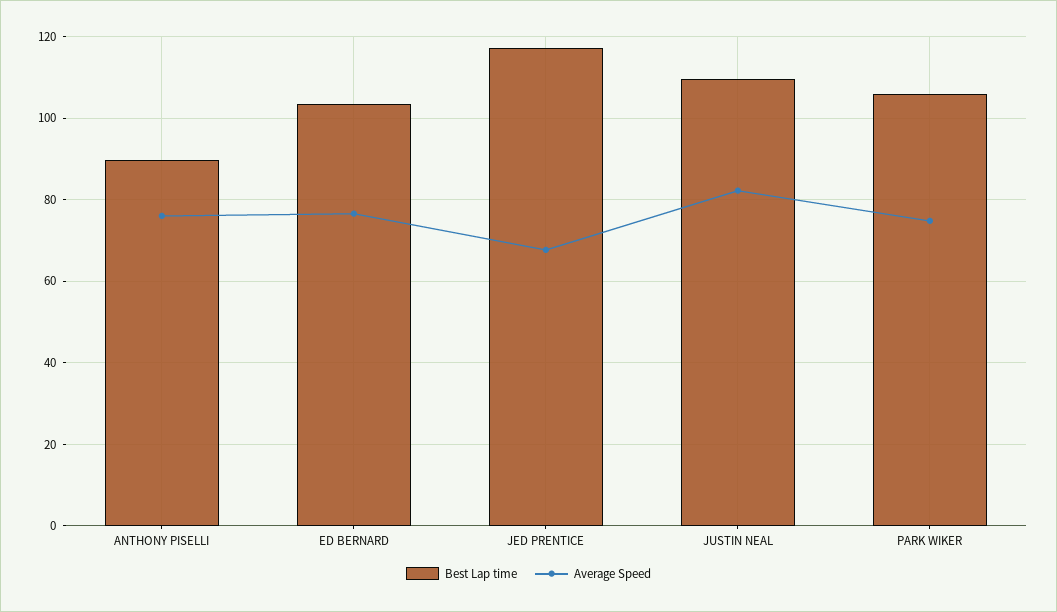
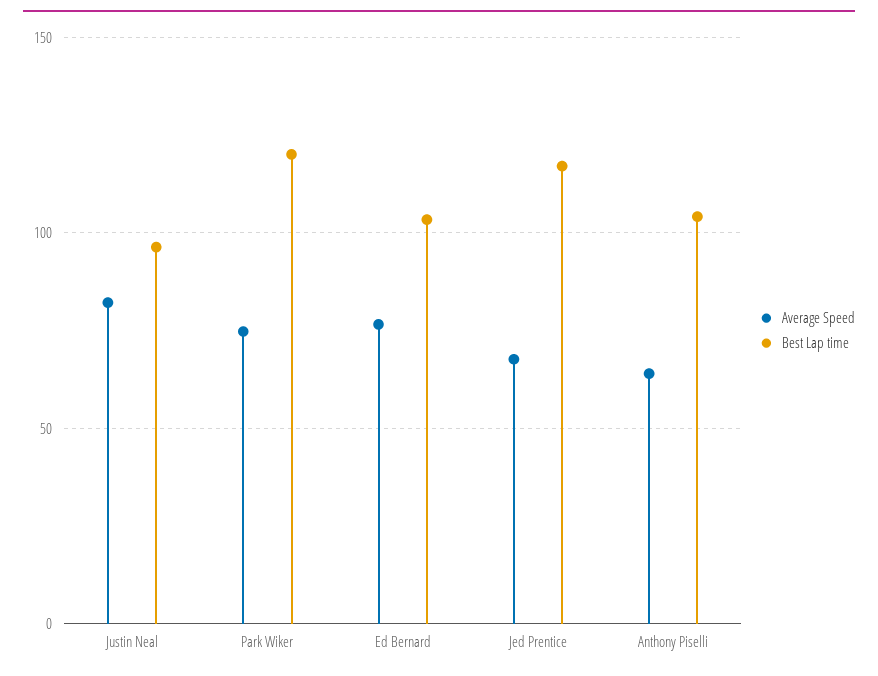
  {
    "Best Lap time": {
-     "ANTHONY PISELLI": 90,
+     "ANTHONY PISELLI": 105,
      "ED BERNARD": 104,
      "JED PRENTICE": 118,
-     "JUSTIN NEAL": 110,
+     "JUSTIN NEAL": 95,
-     "PARK WIKER": 106
+     "PARK WIKER": 120
    },
    "Average Speed": {
-     "ANTHONY PISELLI": 76,
+     "ANTHONY PISELLI": 65,
      "ED BERNARD": 76,
      "JED PRENTICE": 68,
      "JUSTIN NEAL": 82,
      "PARK WIKER": 74
    }
  }

